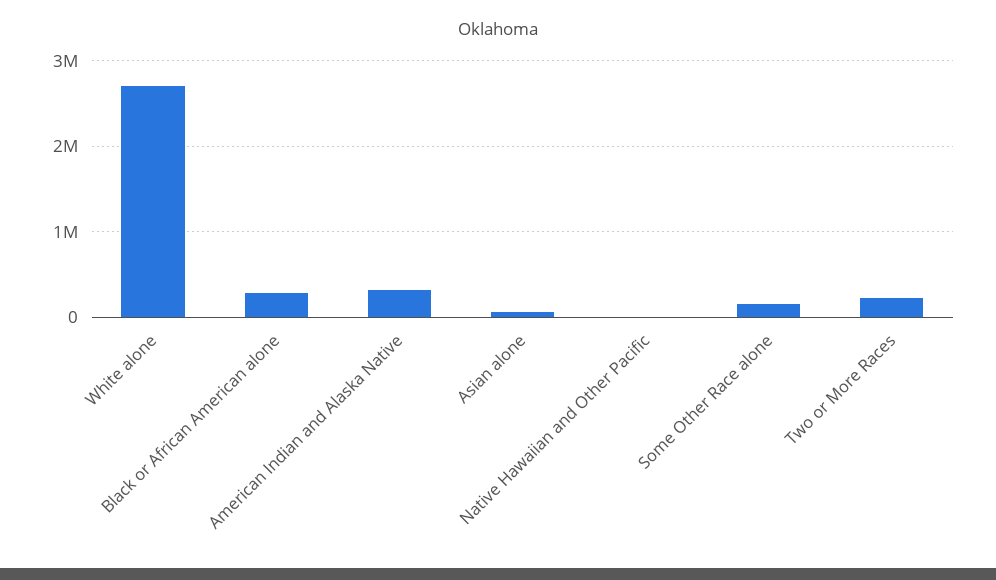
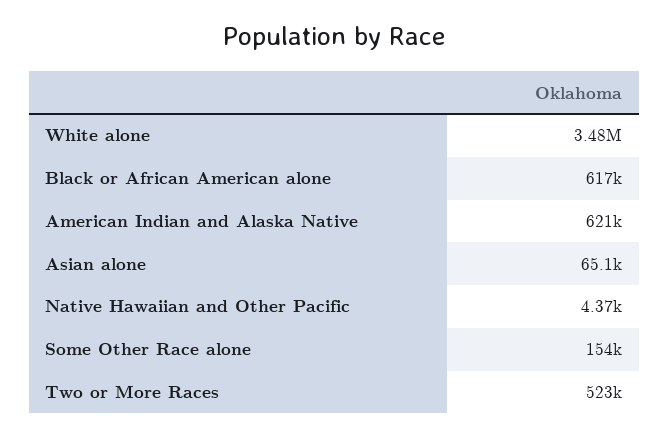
  {
-   "White alone": 2700000,
+   "White alone": 3480000,
-   "Black or African American alone": 300000,
+   "Black or African American alone": 617000,
-   "American Indian and Alaska Native": 300000,
+   "American Indian and Alaska Native": 621000,
    "Asian alone": 65100,
    "Native Hawaiian and Other Pacific": 4370,
    "Some Other Race alone": 154000,
-   "Two or More Races": 200000
+   "Two or More Races": 523000
  }

